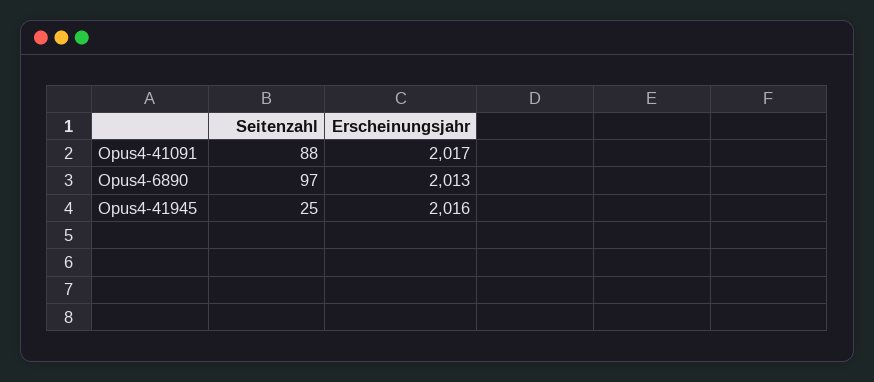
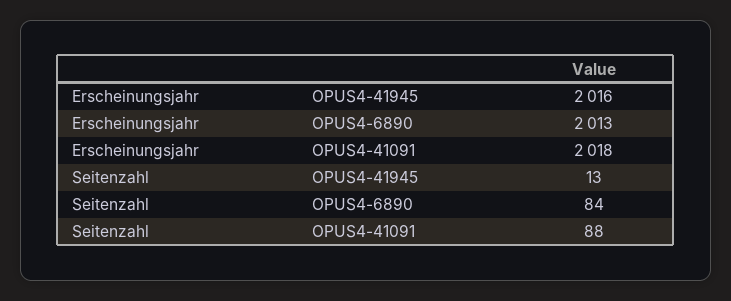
  {
    "Seitenzahl": {
      "Opus4-41091": 88,
-     "Opus4-6890": 97,
+     "Opus4-6890": 84,
-     "Opus4-41945": 25
+     "Opus4-41945": 13
    },
    "Erscheinungsjahr": {
-     "Opus4-41091": 2017,
+     "Opus4-41091": 2018,
      "Opus4-6890": 2013,
      "Opus4-41945": 2016
    }
  }

